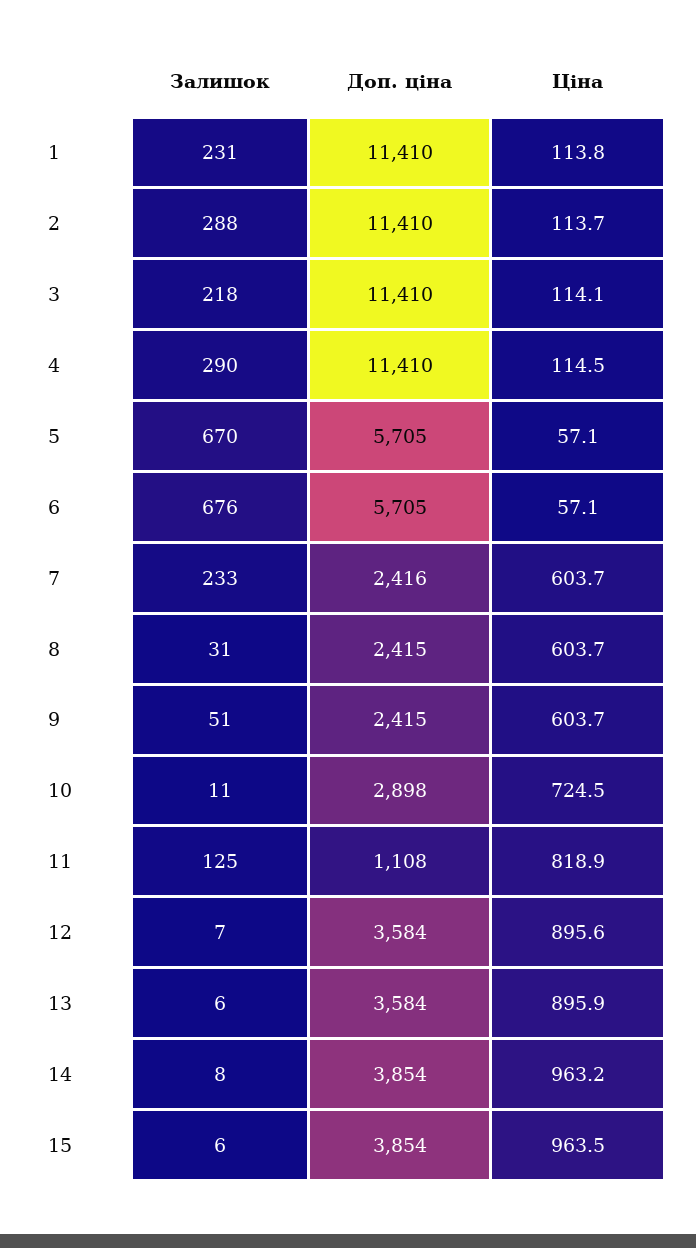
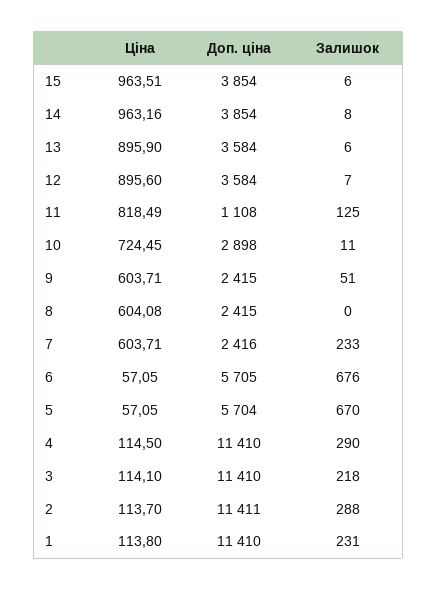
  {
    "Залишок": {
      "1": 231,
      "2": 288,
      "3": 218,
      "4": 290,
      "5": 670,
      "6": 676,
      "7": 233,
-     "8": 31,
+     "8": 0,
      "9": 51,
      "10": 11,
      "11": 125,
      "12": 7,
      "13": 6,
      "14": 8,
      "15": 6
    },
    "Доп. ціна": {
      "1": 11410,
-     "2": 11410,
+     "2": 11411,
      "3": 11410,
      "4": 11410,
-     "5": 5705,
+     "5": 5704,
      "6": 5705,
      "7": 2416,
      "8": 2415,
      "9": 2415,
      "10": 2898,
      "11": 1108,
      "12": 3584,
      "13": 3584,
      "14": 3854,
      "15": 3854
    },
    "Ціна": {
      "1": 113.8,
      "2": 113.7,
      "3": 114.1,
      "4": 114.5,
      "5": 57.05,
      "6": 57.05,
      "7": 603.71,
-     "8": 603.7,
+     "8": 604.08,
      "9": 603.71,
      "10": 724.45,
-     "11": 818.9,
+     "11": 818.49,
      "12": 895.6,
      "13": 895.9,
      "14": 963.16,
      "15": 963.51
    }
  }

